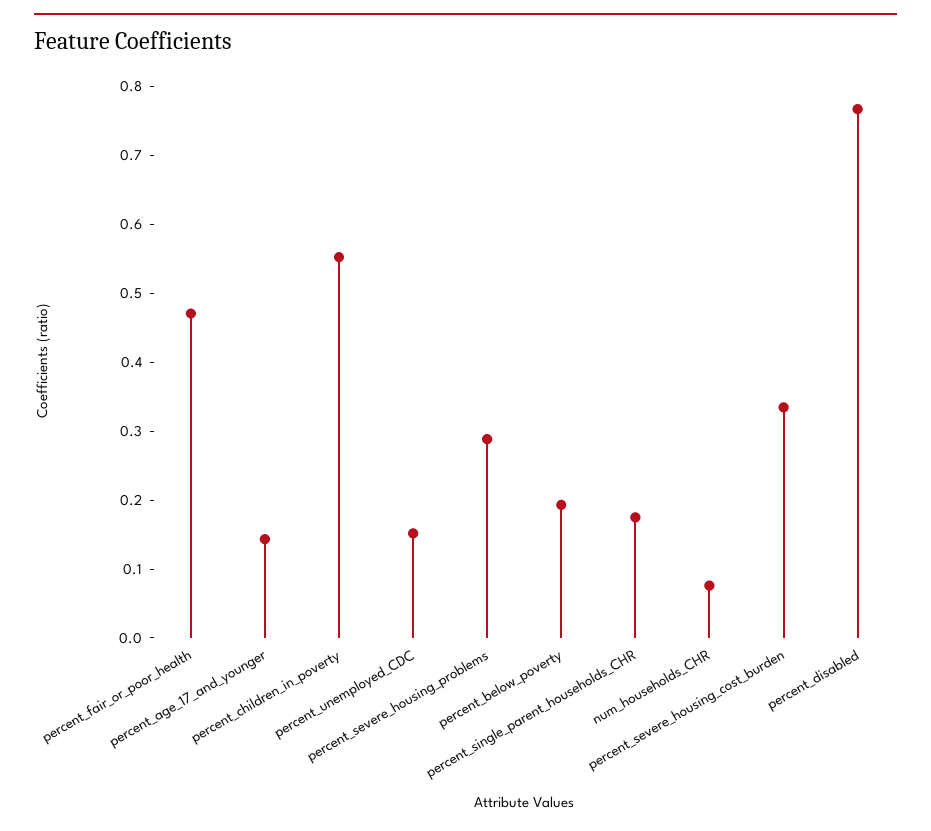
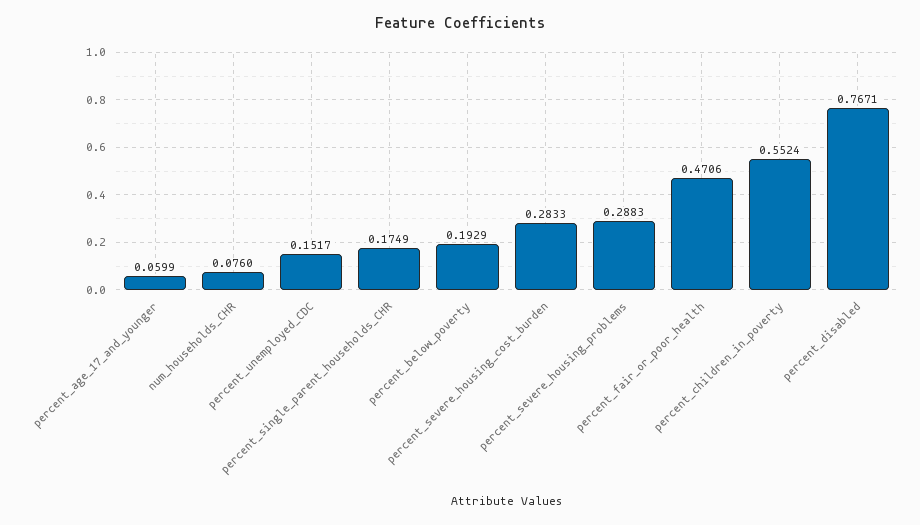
  {
    "percent_fair_or_poor_health": 0.4706,
-   "percent_age_17_and_younger": 0.14,
+   "percent_age_17_and_younger": 0.0599,
    "percent_children_in_poverty": 0.5524,
    "percent_unemployed_CDC": 0.1517,
    "percent_severe_housing_problems": 0.2883,
    "percent_below_poverty": 0.1929,
    "percent_single_parent_households_CHR": 0.1749,
    "num_households_CHR": 0.076,
-   "percent_severe_housing_cost_burden": 0.34,
+   "percent_severe_housing_cost_burden": 0.2833,
    "percent_disabled": 0.7671
  }

